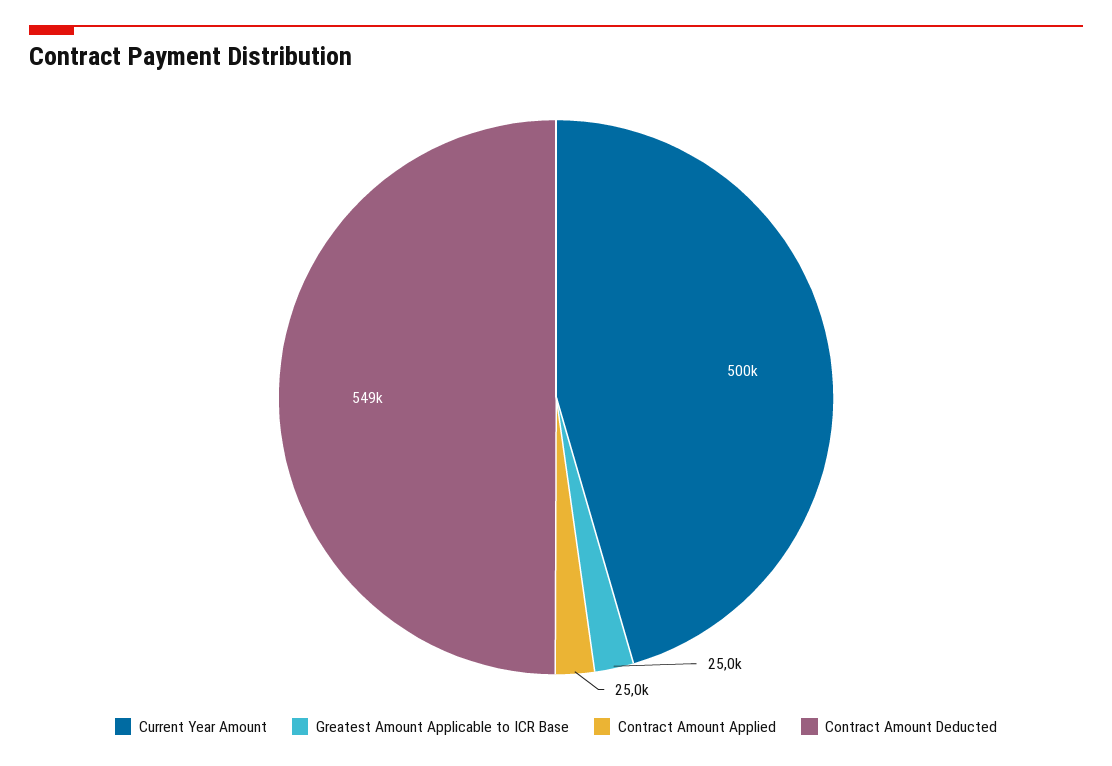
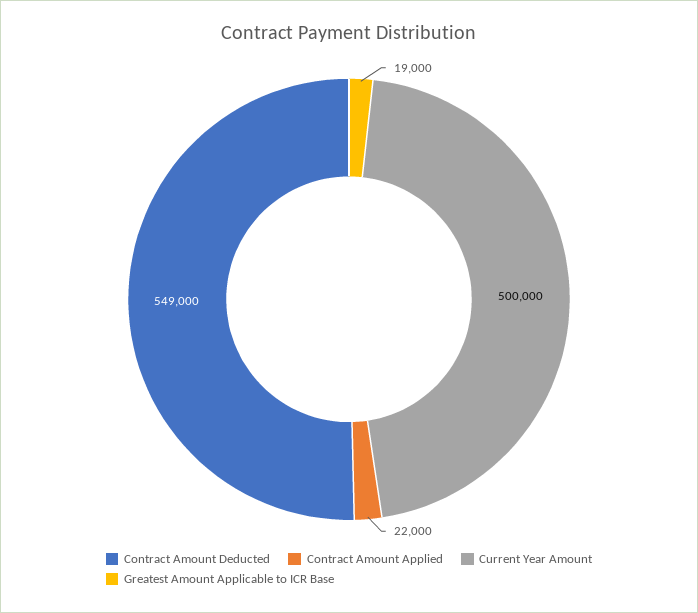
  {
    "Current Year Amount": 500000,
-   "Greatest Amount Applicable to ICR Base": 25000,
+   "Greatest Amount Applicable to ICR Base": 19000,
-   "Contract Amount Applied": 25000,
+   "Contract Amount Applied": 22000,
    "Contract Amount Deducted": 549000
  }

